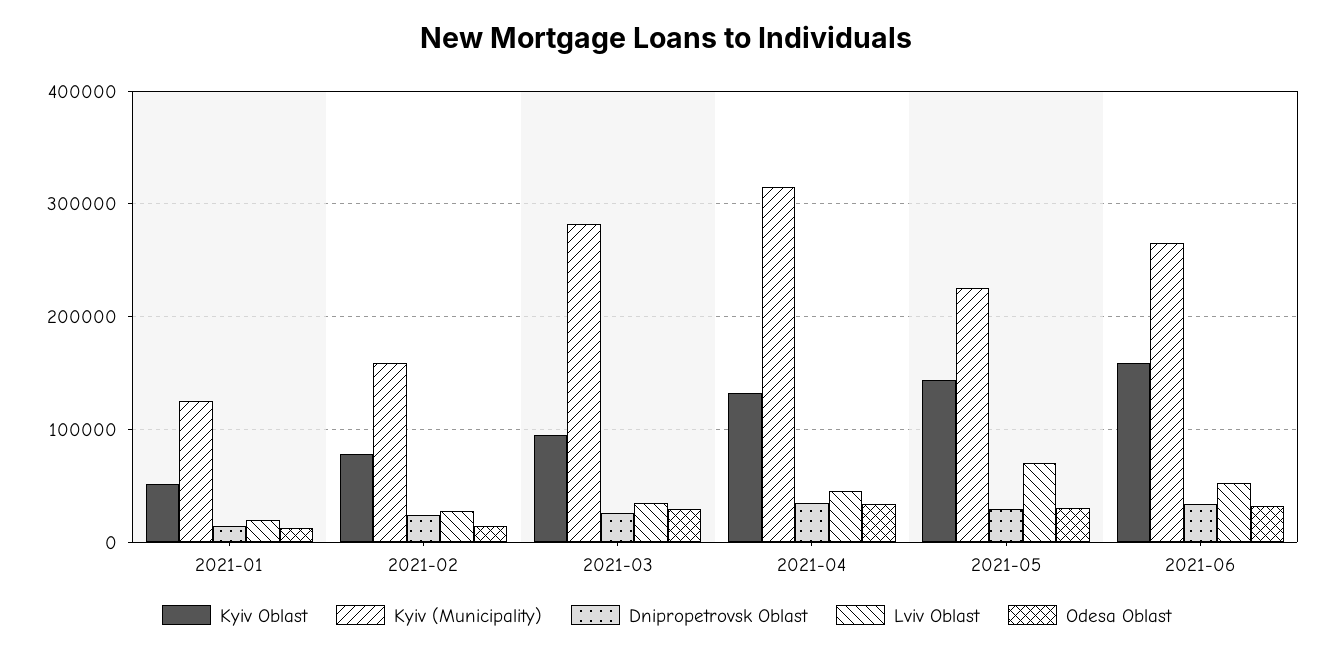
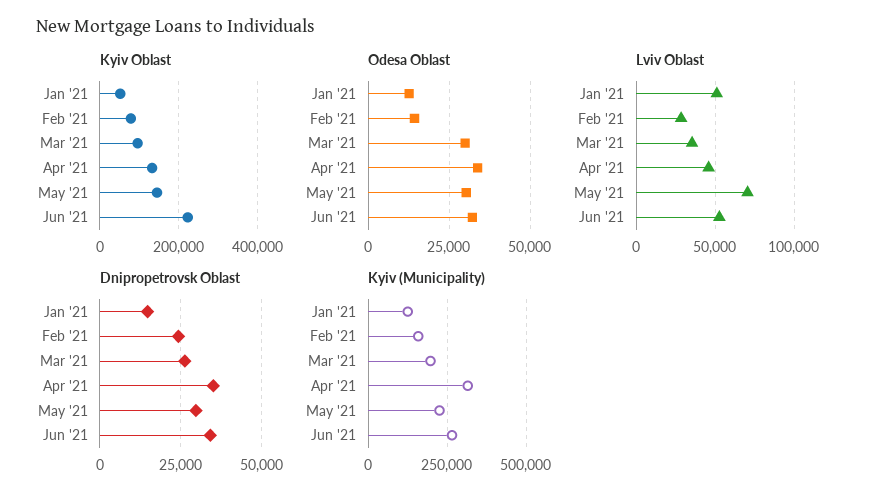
  {
    "Kyiv Oblast": {
      "2021-01": 50000,
      "2021-02": 80000,
      "2021-03": 100000,
      "2021-04": 130000,
      "2021-05": 140000,
-     "2021-06": 160000
+     "2021-06": 220000
    },
    "Kyiv (Municipality)": {
      "2021-01": 130000,
      "2021-02": 160000,
-     "2021-03": 280000,
+     "2021-03": 200000,
      "2021-04": 320000,
      "2021-05": 230000,
      "2021-06": 270000
    },
    "Dnipropetrovsk Oblast": {
      "2021-01": 15000,
      "2021-02": 25000,
      "2021-03": 25000,
      "2021-04": 35000,
      "2021-05": 30000,
      "2021-06": 35000
    },
    "Lviv Oblast": {
-     "2021-01": 20000,
+     "2021-01": 50000,
      "2021-02": 30000,
      "2021-03": 35000,
      "2021-04": 45000,
      "2021-05": 70000,
      "2021-06": 50000
    },
    "Odesa Oblast": {
      "2021-01": 12500,
      "2021-02": 15000,
      "2021-03": 30000,
      "2021-04": 35000,
      "2021-05": 30000,
      "2021-06": 32500
    }
  }

